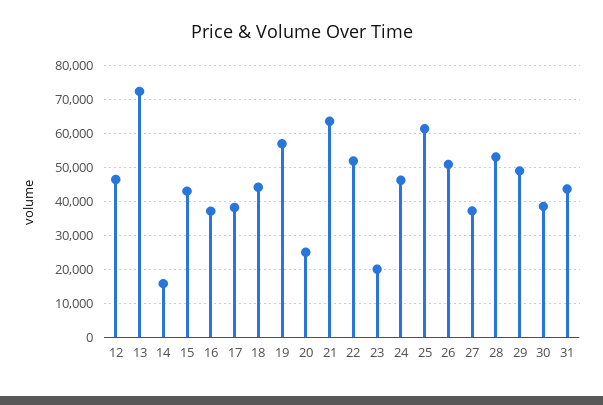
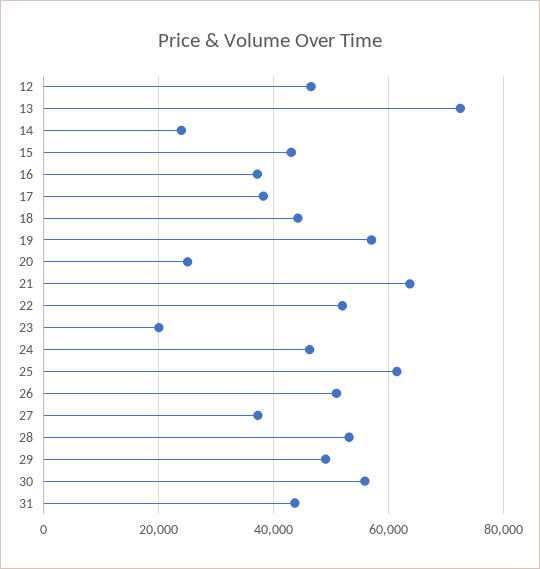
  {
    "12": 46000,
    "13": 72000,
-   "14": 16000,
+   "14": 24000,
    "15": 44000,
    "16": 38000,
    "17": 38000,
    "18": 44000,
    "19": 56000,
    "20": 26000,
    "21": 64000,
    "22": 52000,
    "23": 20000,
    "24": 46000,
    "25": 62000,
    "26": 50000,
    "27": 38000,
    "28": 54000,
    "29": 50000,
-   "30": 38000,
+   "30": 56000,
    "31": 44000
  }

